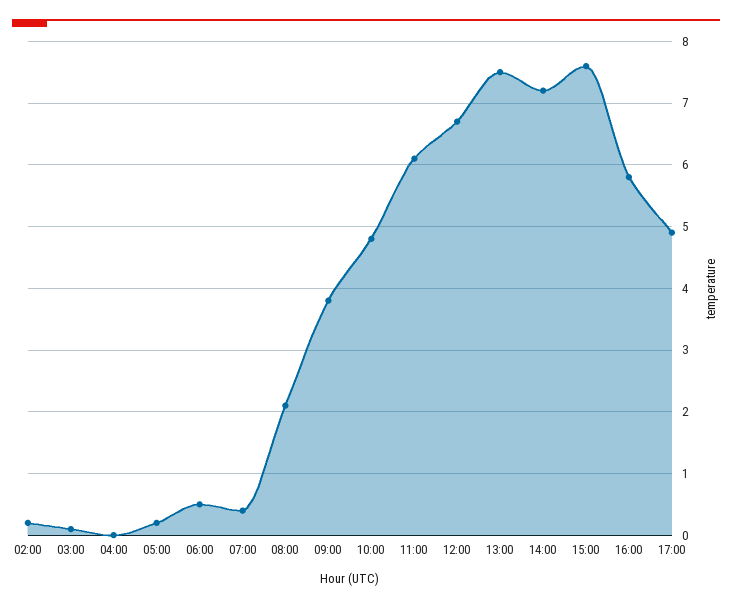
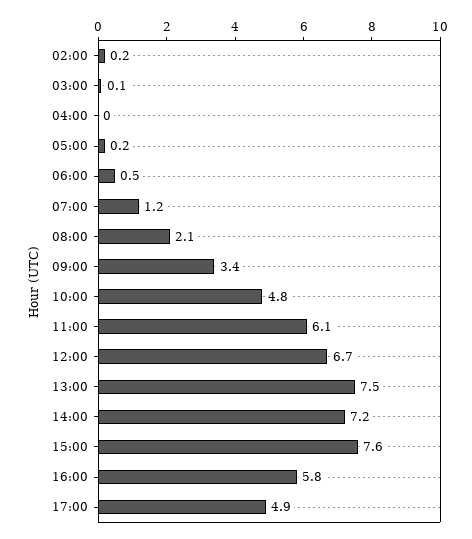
  {
    "02:00": 0.2,
    "03:00": 0.1,
    "04:00": 0,
    "05:00": 0.2,
    "06:00": 0.5,
-   "07:00": 0.4,
+   "07:00": 1.2,
    "08:00": 2.1,
-   "09:00": 3.8,
+   "09:00": 3.4,
    "10:00": 4.8,
    "11:00": 6.1,
    "12:00": 6.7,
    "13:00": 7.5,
    "14:00": 7.2,
    "15:00": 7.6,
    "16:00": 5.8,
    "17:00": 4.9
  }

